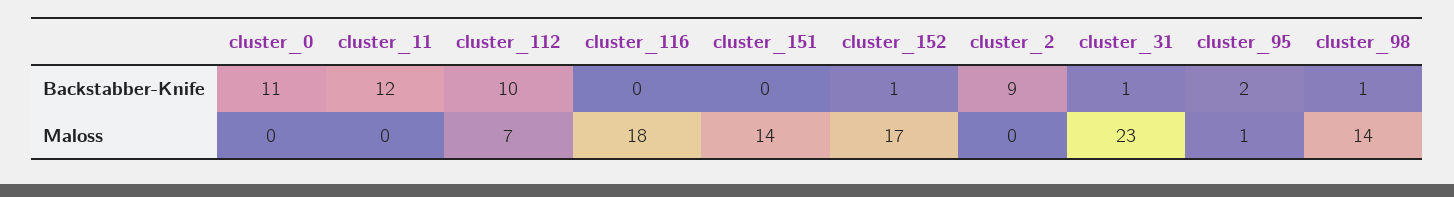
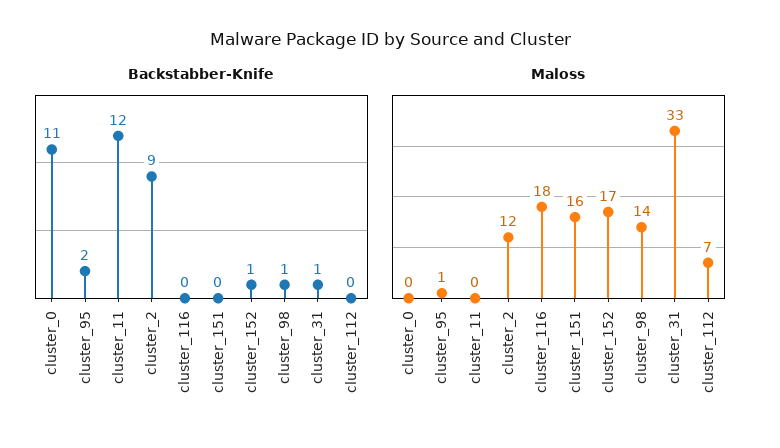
  {
    "Backstabber-Knife": {
      "cluster_0": 11,
      "cluster_11": 12,
-     "cluster_112": 10,
+     "cluster_112": 0,
      "cluster_116": 0,
      "cluster_151": 0,
      "cluster_152": 1,
      "cluster_2": 9,
      "cluster_31": 1,
      "cluster_95": 2,
      "cluster_98": 1
    },
    "Maloss": {
      "cluster_0": 0,
      "cluster_11": 0,
      "cluster_112": 7,
      "cluster_116": 18,
-     "cluster_151": 14,
+     "cluster_151": 16,
      "cluster_152": 17,
-     "cluster_2": 0,
+     "cluster_2": 12,
-     "cluster_31": 23,
+     "cluster_31": 33,
      "cluster_95": 1,
      "cluster_98": 14
    }
  }

